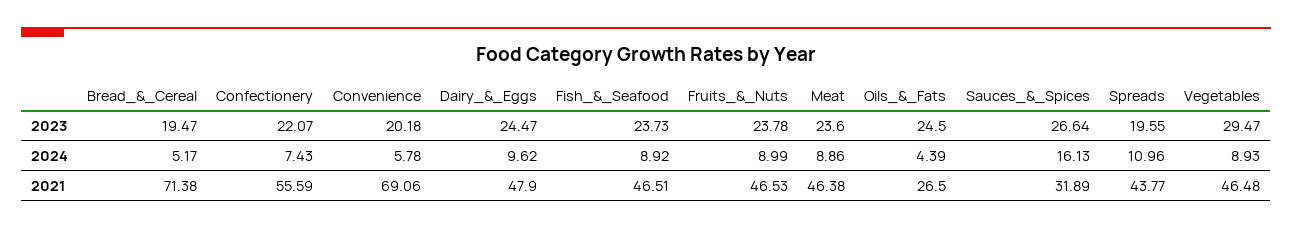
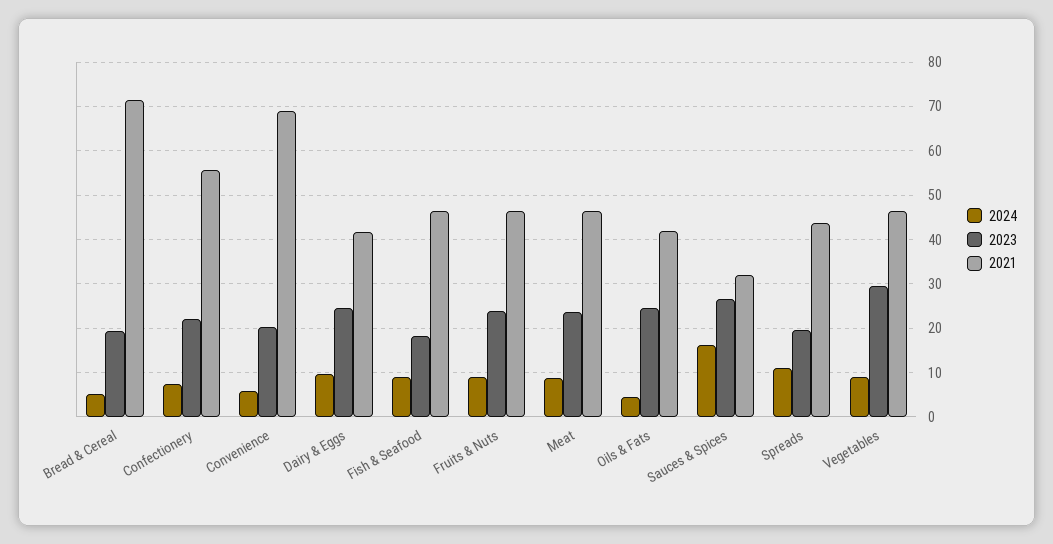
  {
    "2023": {
      "Bread_&_Cereal": 19.47,
      "Confectionery": 22.07,
      "Convenience": 20.18,
      "Dairy_&_Eggs": 24.47,
-     "Fish_&_Seafood": 23.73,
+     "Fish_&_Seafood": 18,
      "Fruits_&_Nuts": 23.78,
      "Meat": 23.6,
      "Oils_&_Fats": 24.5,
      "Sauces_&_Spices": 26.64,
      "Spreads": 19.55,
      "Vegetables": 29.47
    },
    "2024": {
      "Bread_&_Cereal": 5.17,
      "Confectionery": 7.43,
      "Convenience": 5.78,
      "Dairy_&_Eggs": 9.62,
      "Fish_&_Seafood": 8.92,
      "Fruits_&_Nuts": 8.99,
      "Meat": 8.86,
      "Oils_&_Fats": 4.39,
      "Sauces_&_Spices": 16.13,
      "Spreads": 10.96,
      "Vegetables": 8.93
    },
    "2021": {
      "Bread_&_Cereal": 71.38,
      "Confectionery": 55.59,
      "Convenience": 69.06,
-     "Dairy_&_Eggs": 47.9,
+     "Dairy_&_Eggs": 42,
      "Fish_&_Seafood": 46.51,
      "Fruits_&_Nuts": 46.53,
      "Meat": 46.38,
-     "Oils_&_Fats": 26.5,
+     "Oils_&_Fats": 42,
      "Sauces_&_Spices": 31.89,
      "Spreads": 43.77,
      "Vegetables": 46.48
    }
  }

